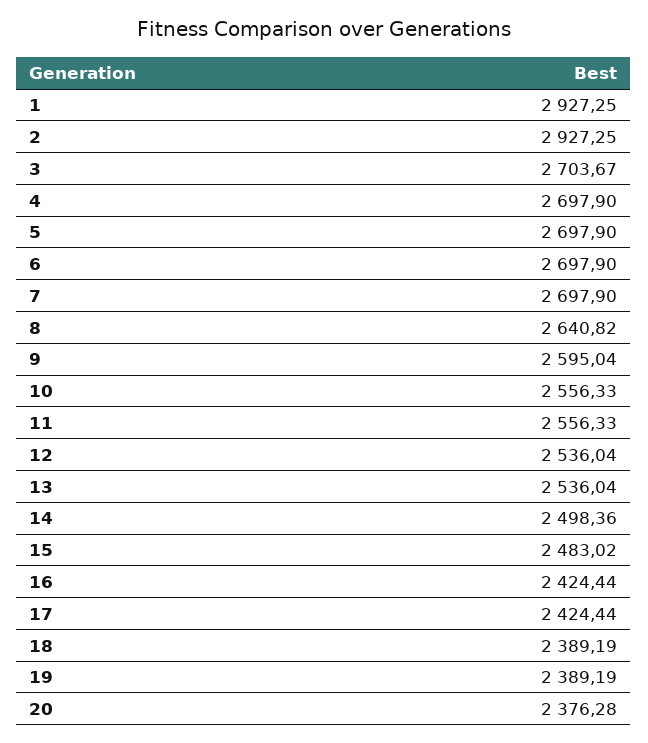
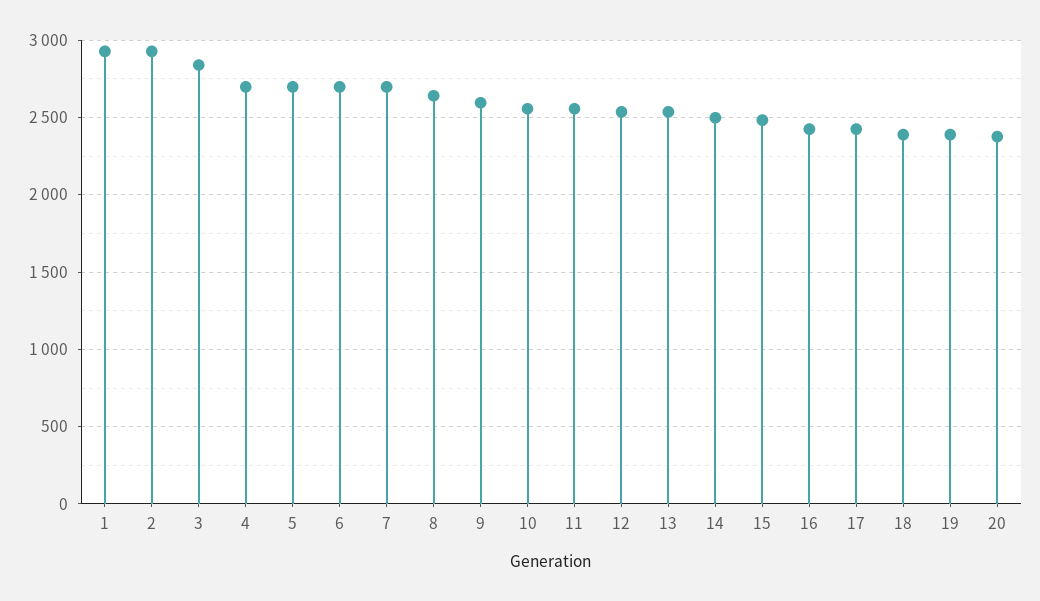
  {
    "1": 2927.25,
    "2": 2927.25,
-   "3": 2703.67,
+   "3": 2850,
    "4": 2697.9,
    "5": 2697.9,
    "6": 2697.9,
    "7": 2697.9,
    "8": 2640.82,
    "9": 2595.04,
    "10": 2556.33,
    "11": 2556.33,
    "12": 2536.04,
    "13": 2536.04,
    "14": 2498.36,
    "15": 2483.02,
    "16": 2424.44,
    "17": 2424.44,
    "18": 2389.19,
    "19": 2389.19,
    "20": 2376.28
  }

